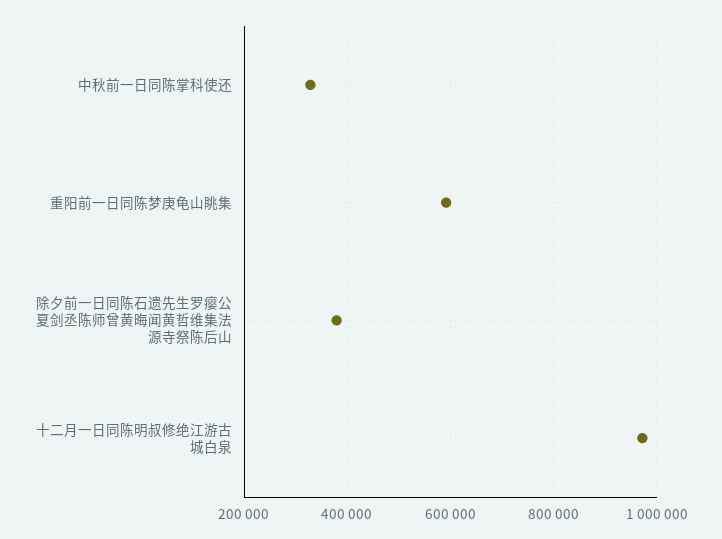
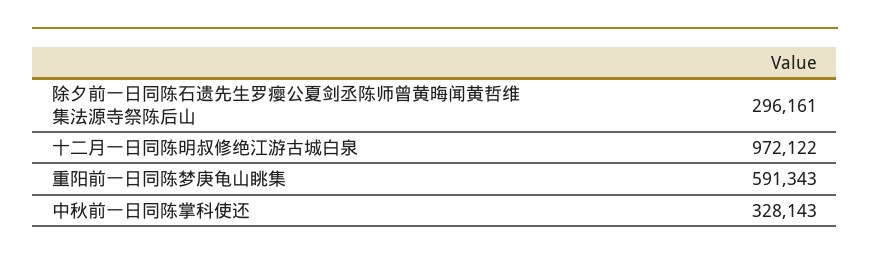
  {
    "中秋前一日同陈掌科使还": 328143,
    "重阳前一日同陈梦庚龟山眺集": 591343,
-   "除夕前一日同陈石遗先生罗瘿公夏剑丞陈师曾黄晦闻黄哲维集法源寺祭陈后山": 380000,
+   "除夕前一日同陈石遗先生罗瘿公夏剑丞陈师曾黄晦闻黄哲维集法源寺祭陈后山": 296161,
    "十二月一日同陈明叔修绝江游古城白泉": 972122
  }

